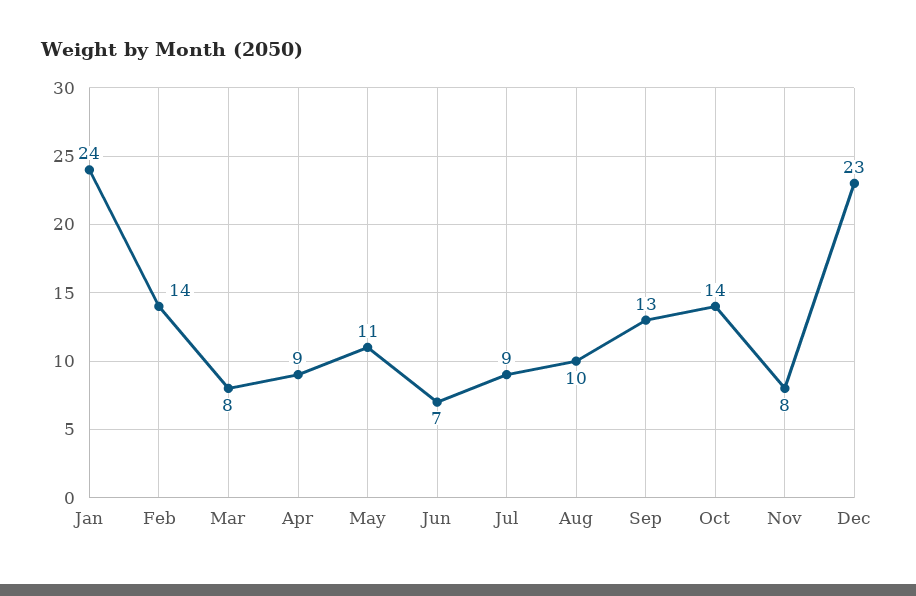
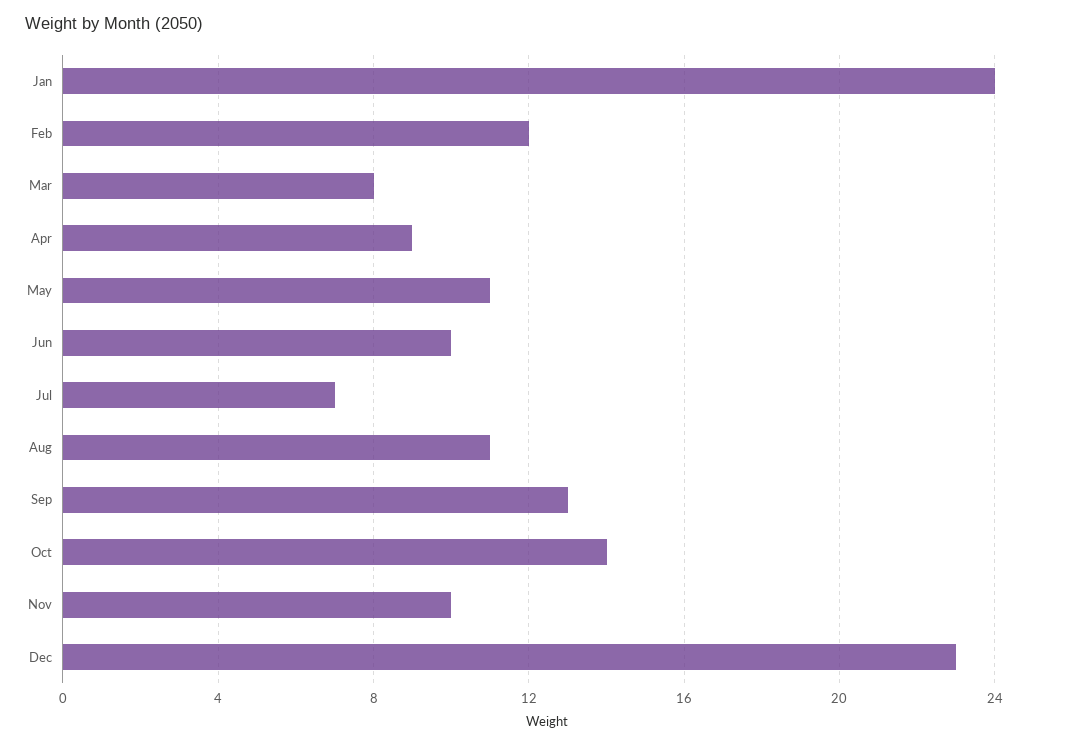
  {
    "Jan": 24,
-   "Feb": 14,
+   "Feb": 12,
    "Mar": 8,
    "Apr": 9,
    "May": 11,
-   "Jun": 7,
+   "Jun": 10,
-   "Jul": 9,
+   "Jul": 7,
-   "Aug": 10,
+   "Aug": 11,
    "Sep": 13,
    "Oct": 14,
-   "Nov": 8,
+   "Nov": 10,
    "Dec": 23
  }

